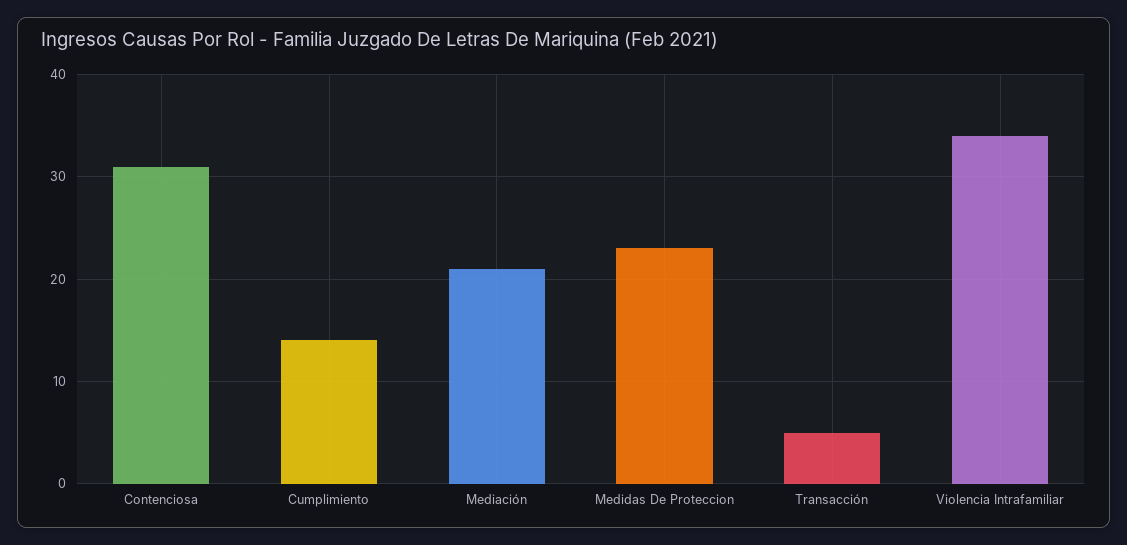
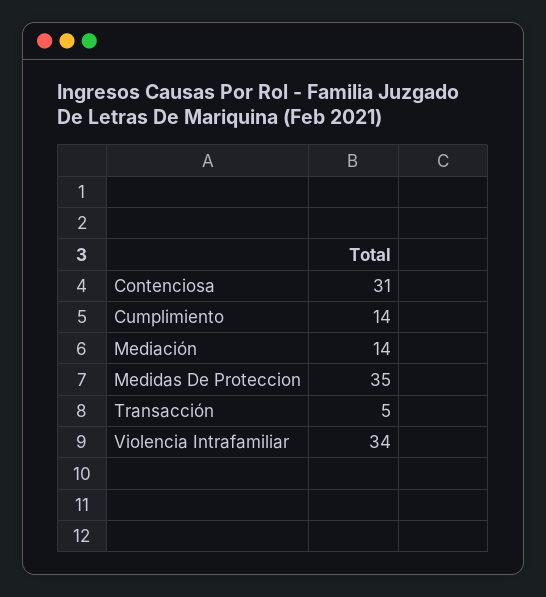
  {
    "Contenciosa": 31,
    "Cumplimiento": 14,
-   "Mediación": 21,
+   "Mediación": 14,
-   "Medidas De Proteccion": 23,
+   "Medidas De Proteccion": 35,
    "Transacción": 5,
    "Violencia Intrafamiliar": 34
  }

